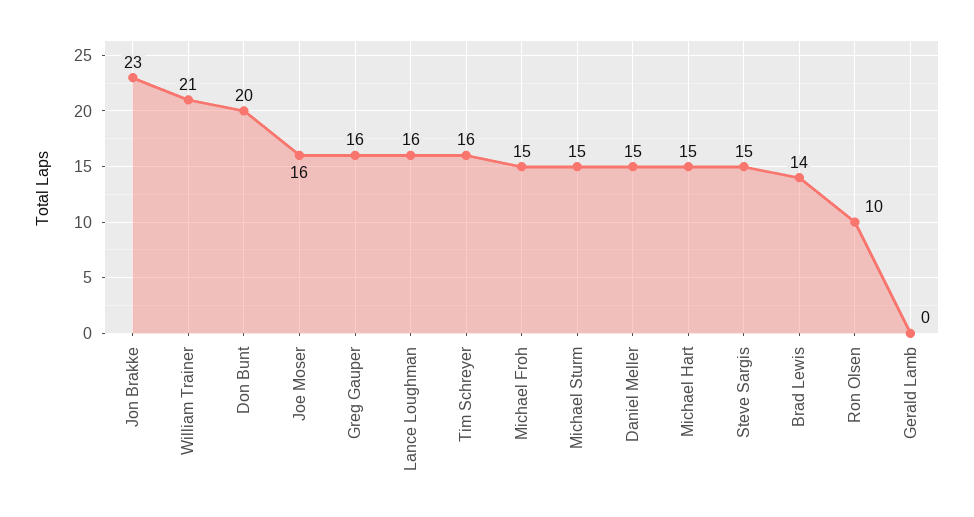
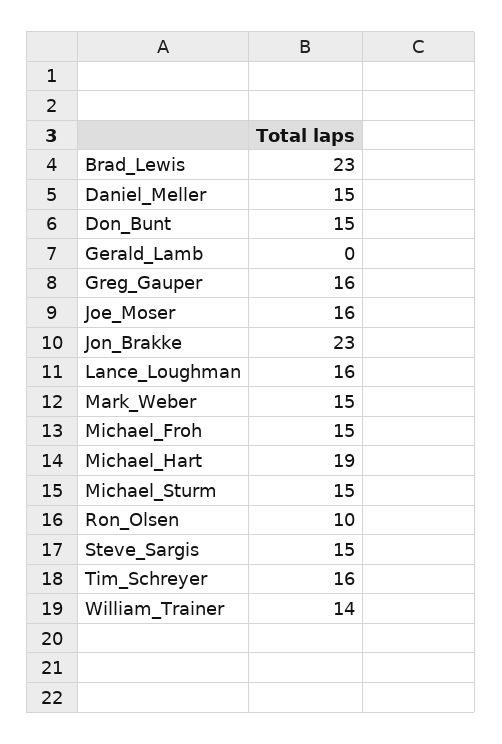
  {
    "Jon Brakke": 23,
-   "William Trainer": 21,
+   "William Trainer": 14,
-   "Don Bunt": 20,
+   "Don Bunt": 15,
    "Joe Moser": 16,
    "Greg Gauper": 16,
    "Lance Loughman": 16,
    "Tim Schreyer": 16,
    "Michael Froh": 15,
    "Michael Sturm": 15,
    "Daniel Meller": 15,
-   "Michael Hart": 15,
+   "Michael Hart": 19,
    "Steve Sargis": 15,
-   "Brad Lewis": 14,
+   "Brad Lewis": 23,
    "Ron Olsen": 10,
-   "Gerald Lamb": 0
+   "Gerald Lamb": 0,
+   "Mark_Weber": 15
  }

